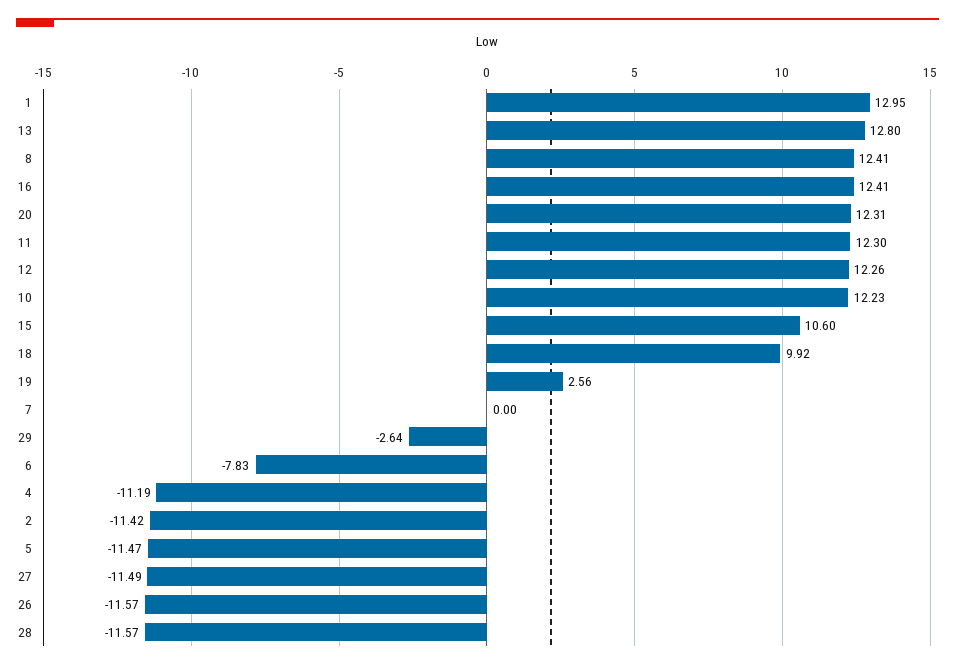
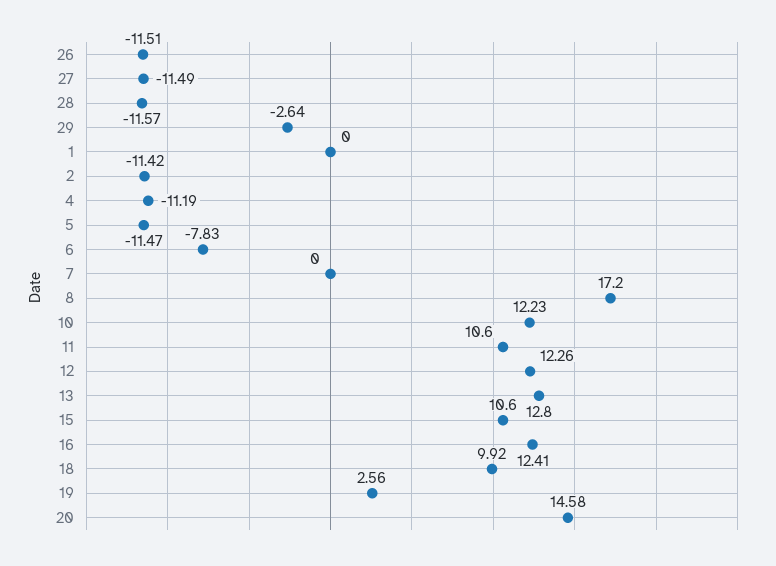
  {
-   "1": 12.95,
+   "1": 0,
    "13": 12.8,
-   "8": 12.41,
+   "8": 17.2,
    "16": 12.41,
-   "20": 12.31,
+   "20": 14.58,
-   "11": 12.3,
+   "11": 10.6,
    "12": 12.26,
    "10": 12.23,
    "15": 10.6,
    "18": 9.92,
    "19": 2.56,
    "7": 0,
    "29": -2.64,
    "6": -7.83,
    "4": -11.19,
    "2": -11.42,
    "5": -11.47,
    "27": -11.49,
-   "26": -11.57,
+   "26": -11.51,
    "28": -11.57
  }

